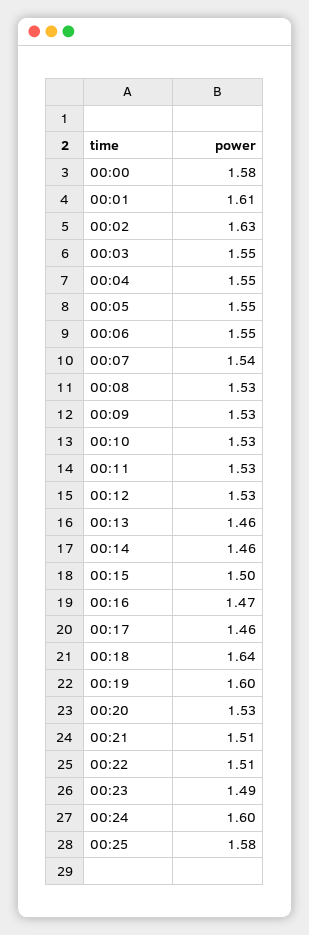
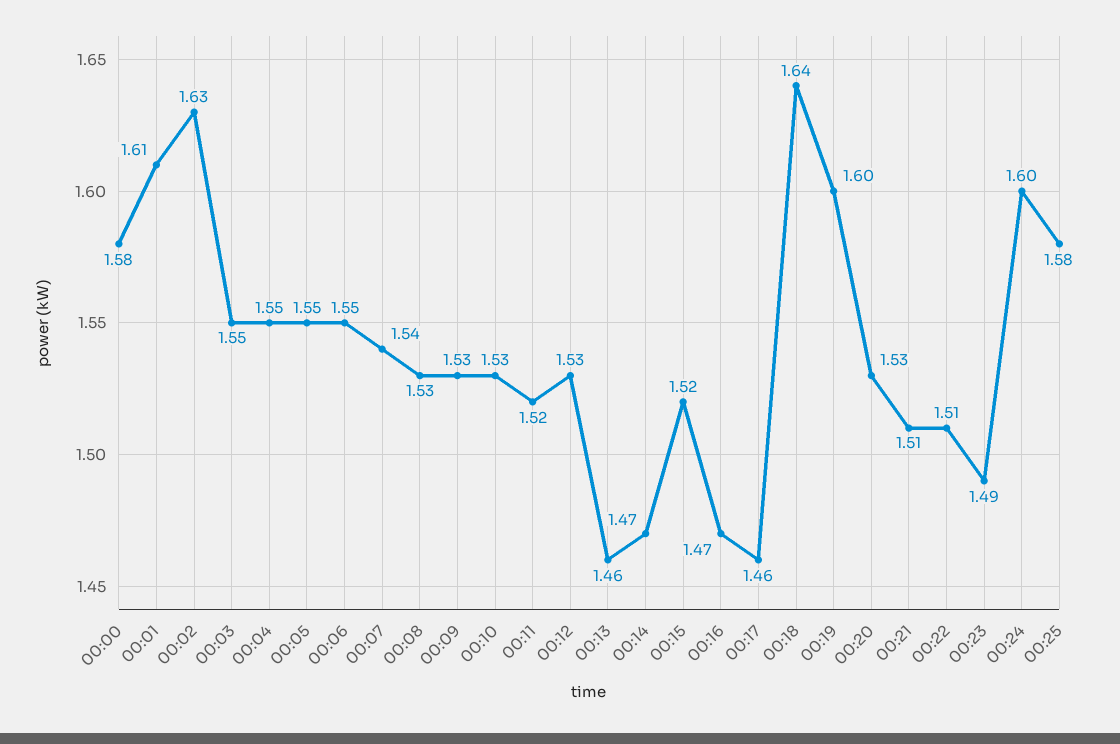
  {
    "00:00": 1.58,
    "00:01": 1.61,
    "00:02": 1.63,
    "00:03": 1.55,
    "00:04": 1.55,
    "00:05": 1.55,
    "00:06": 1.55,
    "00:07": 1.54,
    "00:08": 1.53,
    "00:09": 1.53,
    "00:10": 1.53,
-   "00:11": 1.53,
+   "00:11": 1.52,
    "00:12": 1.53,
    "00:13": 1.46,
-   "00:14": 1.46,
+   "00:14": 1.47,
-   "00:15": 1.5,
+   "00:15": 1.52,
    "00:16": 1.47,
    "00:17": 1.46,
    "00:18": 1.64,
    "00:19": 1.6,
    "00:20": 1.53,
    "00:21": 1.51,
    "00:22": 1.51,
    "00:23": 1.49,
    "00:24": 1.6,
    "00:25": 1.58
  }

